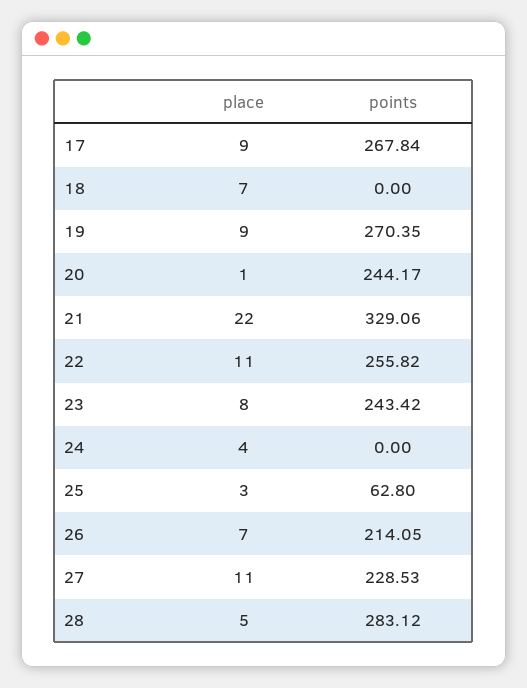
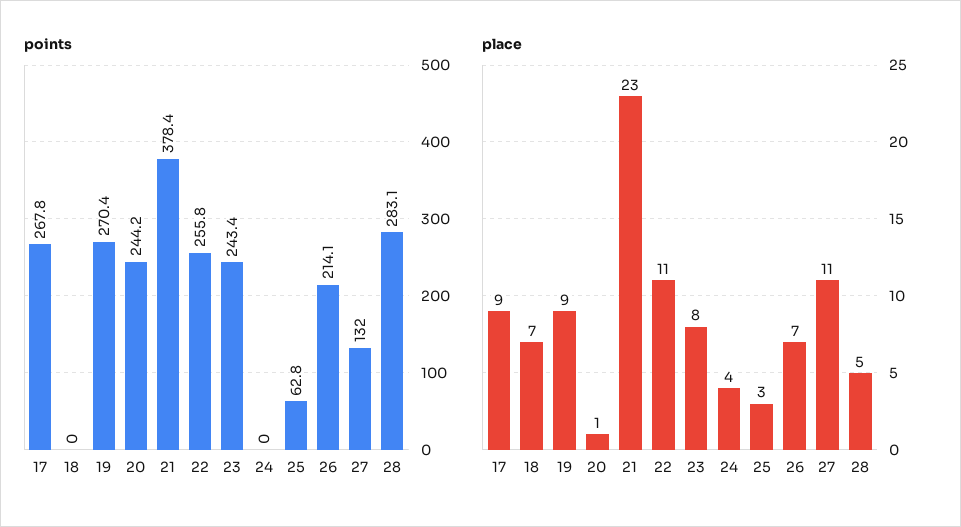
  {
    "place": {
      "17": 9,
      "18": 7,
      "19": 9,
      "20": 1,
-     "21": 22,
+     "21": 23,
      "22": 11,
      "23": 8,
      "24": 4,
      "25": 3,
      "26": 7,
      "27": 11,
      "28": 5
    },
    "points": {
      "17": 267.84,
      "18": 0,
      "19": 270.35,
      "20": 244.17,
-     "21": 329.06,
+     "21": 378.4,
      "22": 255.82,
      "23": 243.42,
      "24": 0,
      "25": 62.8,
      "26": 214.05,
-     "27": 228.53,
+     "27": 132,
      "28": 283.12
    }
  }

